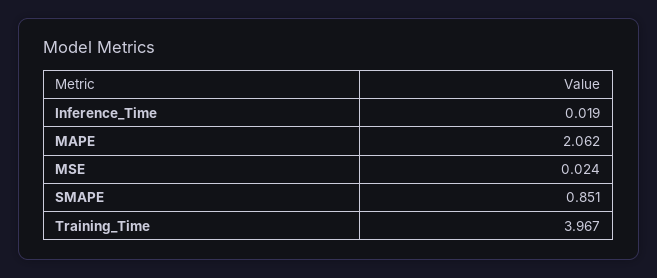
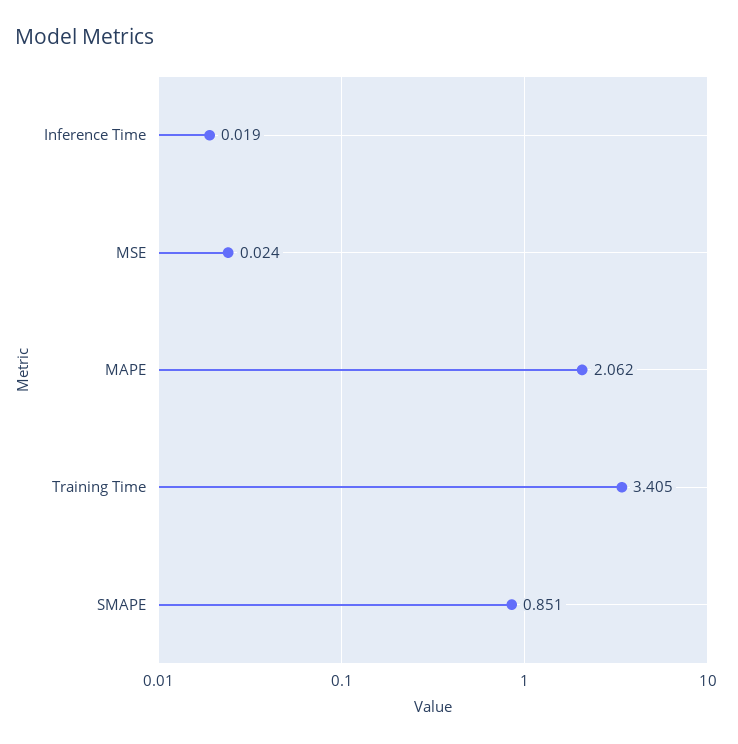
  {
    "Inference_Time": 0.019,
    "MAPE": 2.062,
    "MSE": 0.024,
    "SMAPE": 0.851,
-   "Training_Time": 3.967
+   "Training_Time": 3.405
  }

